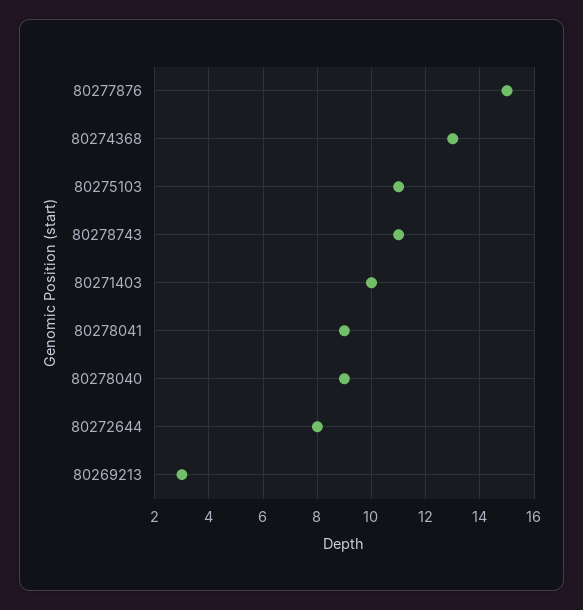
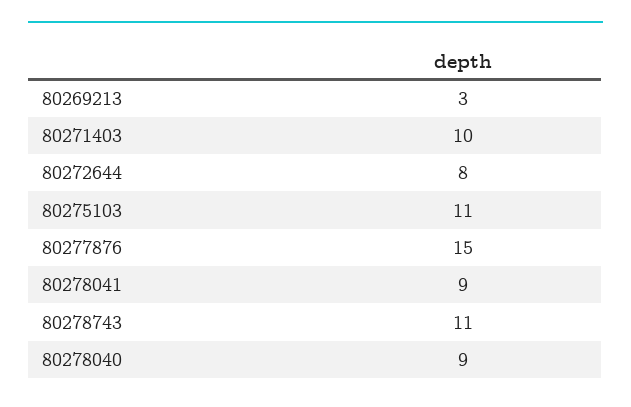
  {
    "80277876": 15,
-   "80274368": 13,
    "80275103": 11,
    "80278743": 11,
    "80271403": 10,
    "80278041": 9,
    "80278040": 9,
    "80272644": 8,
    "80269213": 3
  }

